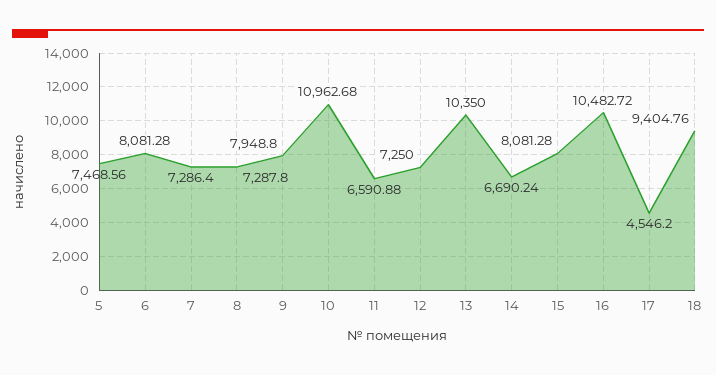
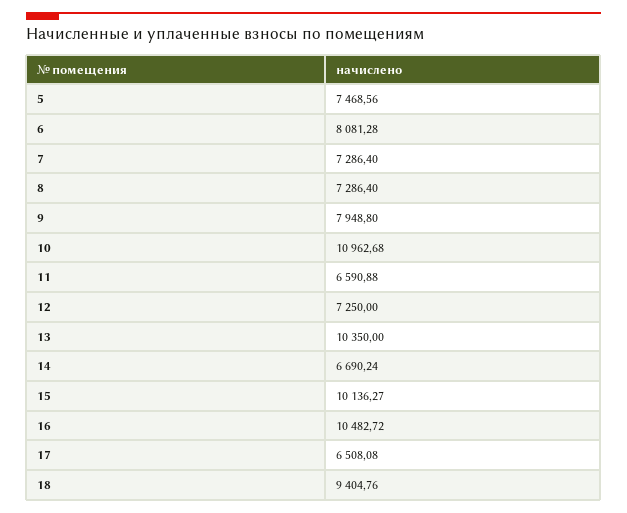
  {
    "5": 7468.56,
    "6": 8081.28,
    "7": 7286.4,
-   "8": 7287.8,
+   "8": 7286.4,
    "9": 7948.8,
    "10": 10962.68,
    "11": 6590.88,
    "12": 7250,
    "13": 10350,
    "14": 6690.24,
-   "15": 8081.28,
+   "15": 10136.27,
    "16": 10482.72,
-   "17": 4546.2,
+   "17": 6508.08,
    "18": 9404.76
  }

